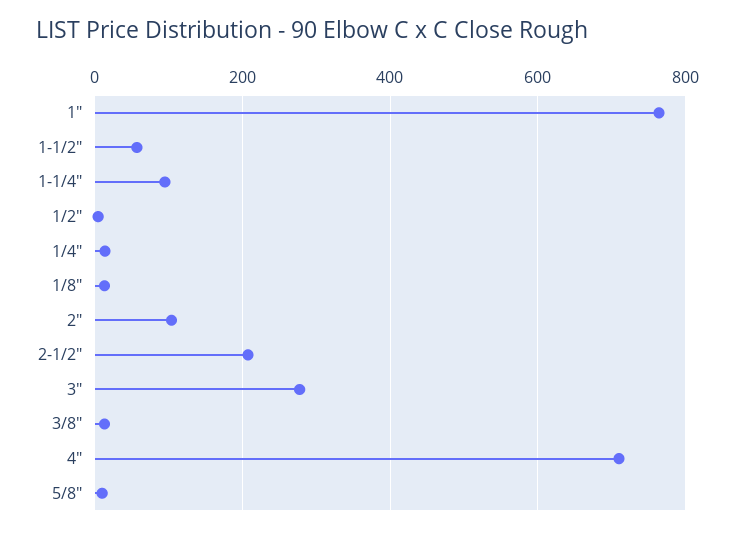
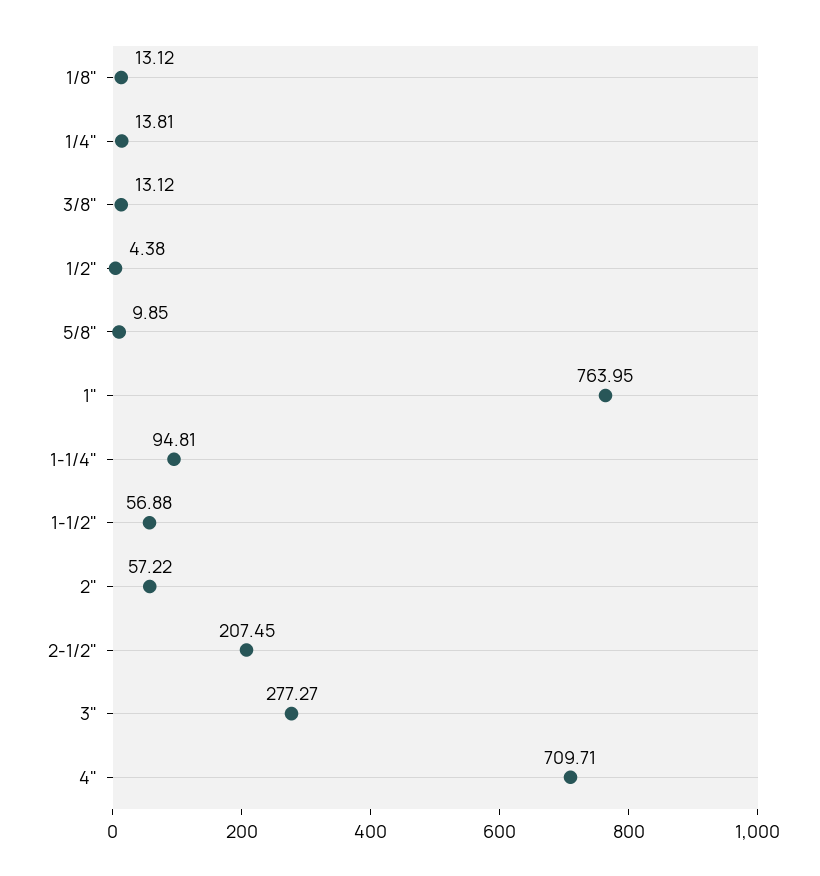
  {
    "1\"": 763.95,
    "1-1/2\"": 56.88,
    "1-1/4\"": 94.81,
    "1/2\"": 4.38,
    "1/4\"": 13.81,
    "1/8\"": 13.12,
-   "2\"": 100,
+   "2\"": 57.22,
    "2-1/2\"": 207.45,
    "3\"": 277.27,
    "3/8\"": 13.12,
    "4\"": 709.71,
    "5/8\"": 9.85
  }

